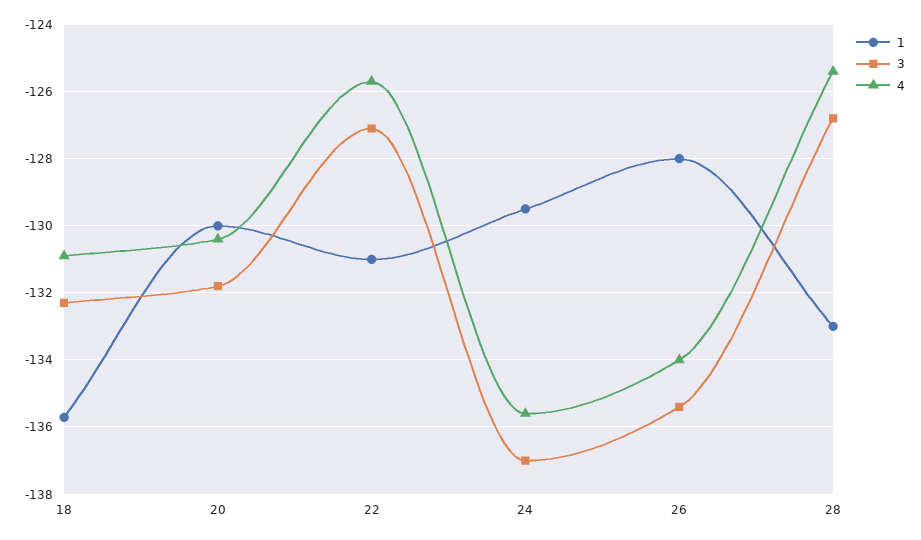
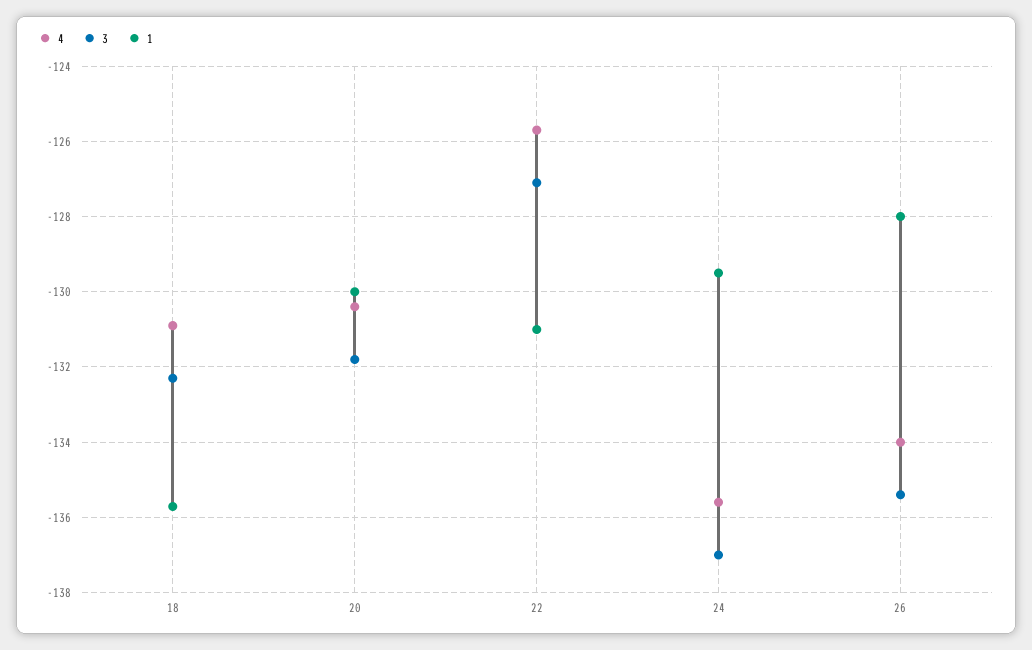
  {
    "1": {
      "18": -135.8,
      "20": -130,
      "22": -131,
      "24": -129.6,
-     "26": -128,
+     "26": -128
-     "28": -133
    },
    "3": {
      "18": -132.4,
      "20": -131.8,
      "22": -127.2,
      "24": -137,
-     "26": -135.4,
+     "26": -135.4
-     "28": -126.8
    },
    "4": {
      "18": -131,
      "20": -130.4,
      "22": -125.8,
      "24": -135.6,
-     "26": -134,
+     "26": -134
-     "28": -125.4
    }
  }

